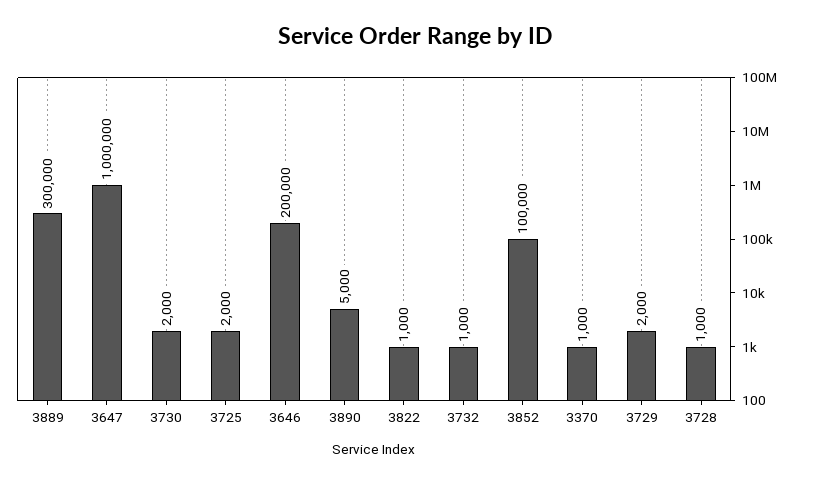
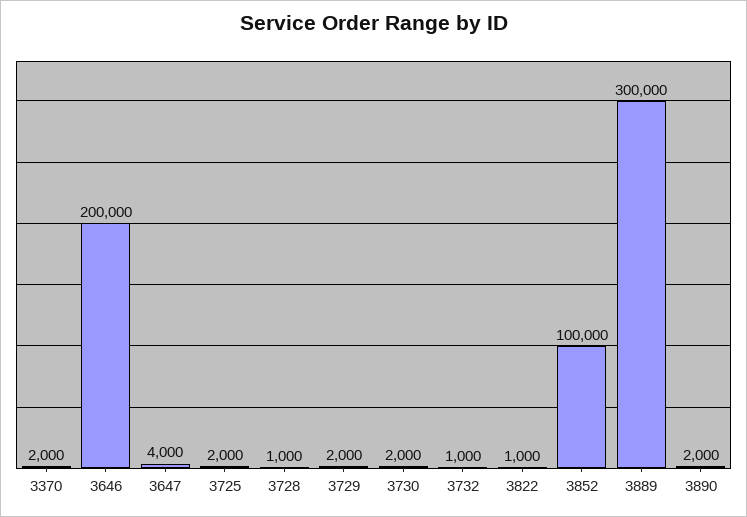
  {
    "3889": 300000,
-   "3647": 1000000,
+   "3647": 4000,
    "3730": 2000,
    "3725": 2000,
    "3646": 200000,
-   "3890": 5000,
+   "3890": 2000,
    "3822": 1000,
    "3732": 1000,
    "3852": 100000,
-   "3370": 1000,
+   "3370": 2000,
    "3729": 2000,
    "3728": 1000
  }

